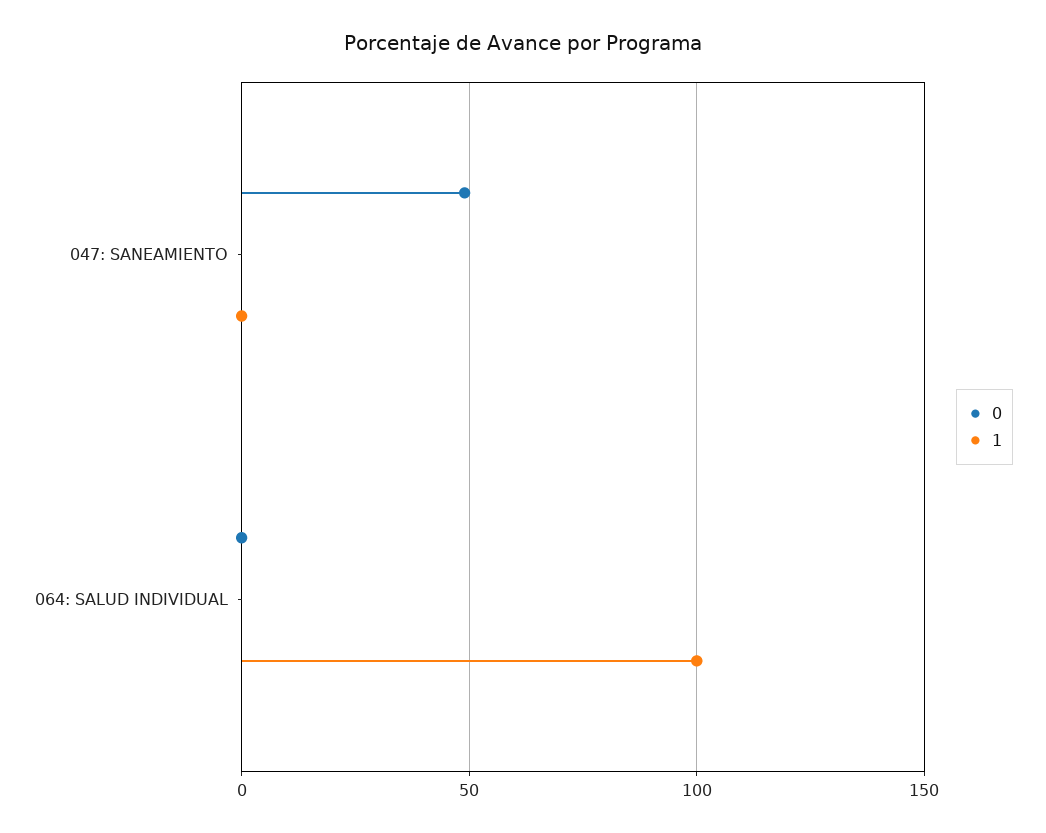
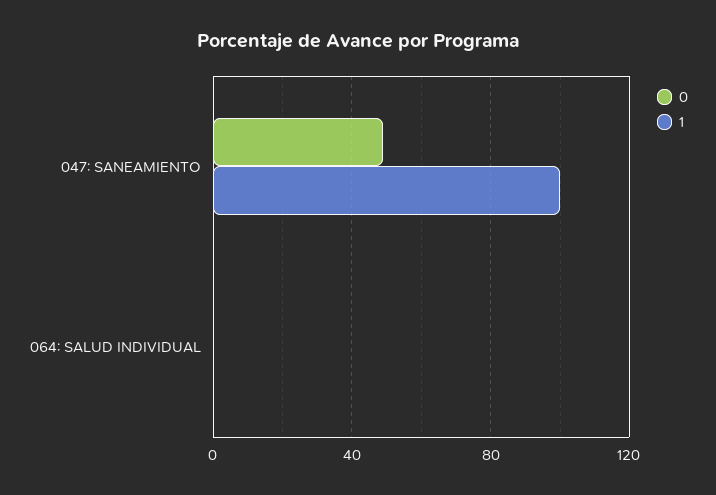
  {
    "0": {
      "047: SANEAMIENTO": 50,
      "064: SALUD INDIVIDUAL": 0
    },
    "1": {
-     "047: SANEAMIENTO": 0,
+     "047: SANEAMIENTO": 100,
-     "064: SALUD INDIVIDUAL": 100
+     "064: SALUD INDIVIDUAL": 0
    }
  }

